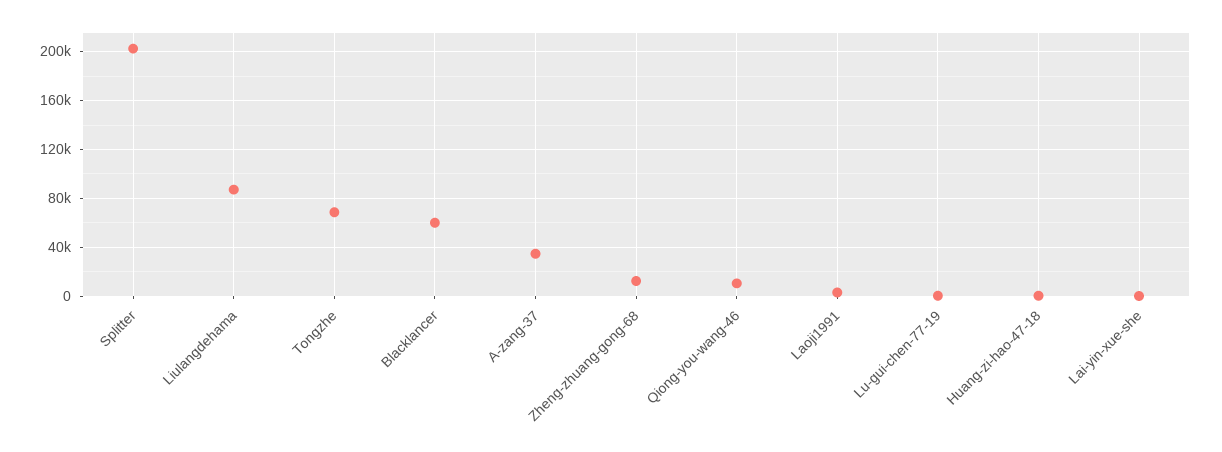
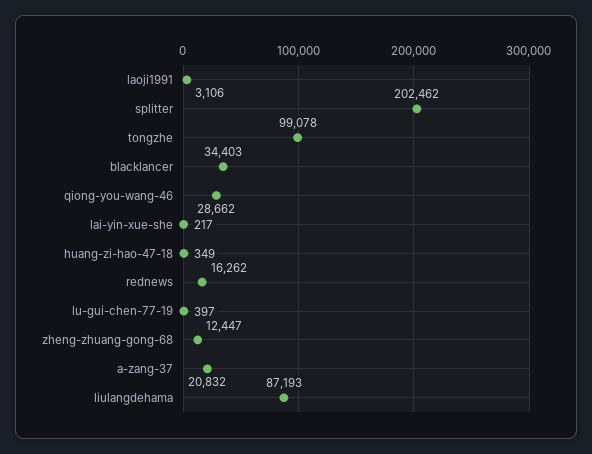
  {
    "Splitter": 202462,
    "Liulangdehama": 87193,
-   "Tongzhe": 70000,
+   "Tongzhe": 99078,
-   "Blacklancer": 60000,
+   "Blacklancer": 34403,
-   "A-zang-37": 35000,
+   "A-zang-37": 20832,
    "Zheng-zhuang-gong-68": 12447,
-   "Qiong-you-wang-46": 10000,
+   "Qiong-you-wang-46": 28662,
    "Laoji1991": 3106,
    "Lu-gui-chen-77-19": 397,
    "Huang-zi-hao-47-18": 349,
-   "Lai-yin-xue-she": 217
+   "Lai-yin-xue-she": 217,
+   "rednews": 16262
  }

